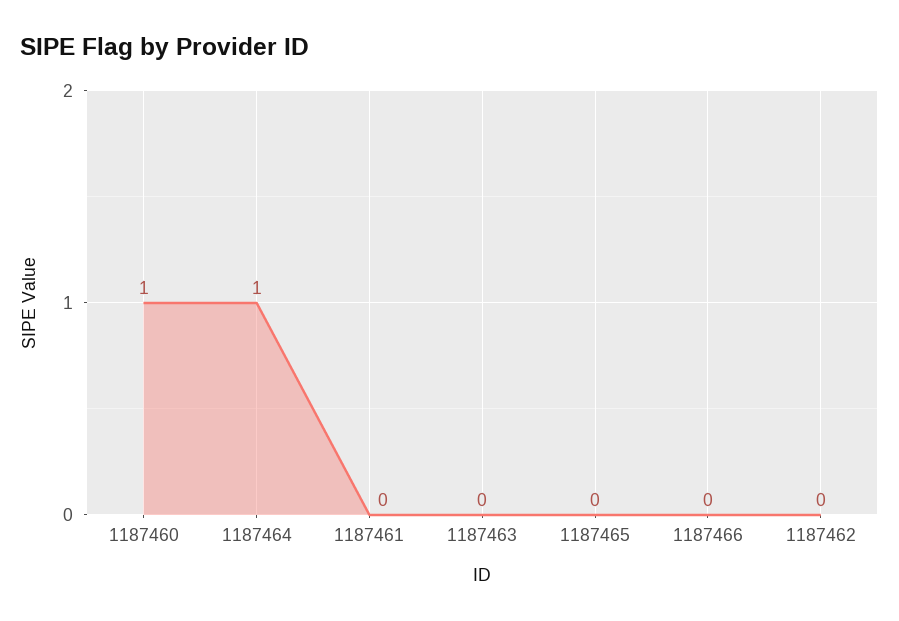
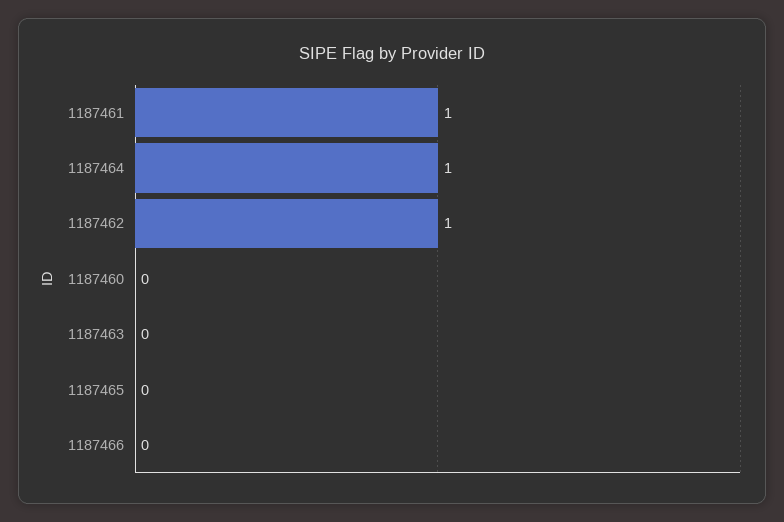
  {
-   "1187460": 1,
+   "1187460": 0,
    "1187464": 1,
-   "1187461": 0,
+   "1187461": 1,
    "1187463": 0,
    "1187465": 0,
    "1187466": 0,
-   "1187462": 0
+   "1187462": 1
  }

